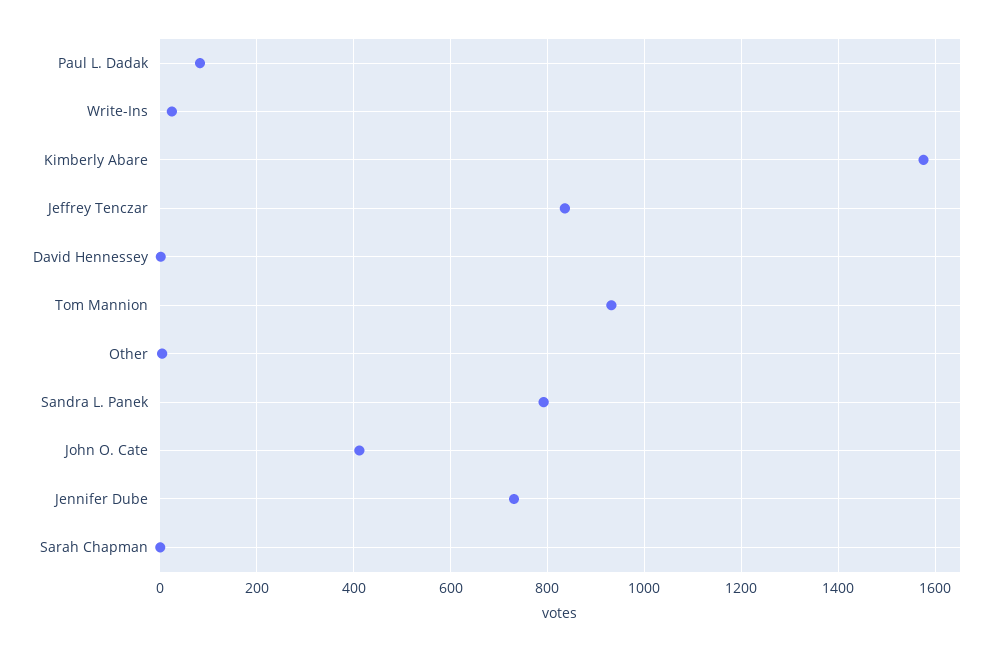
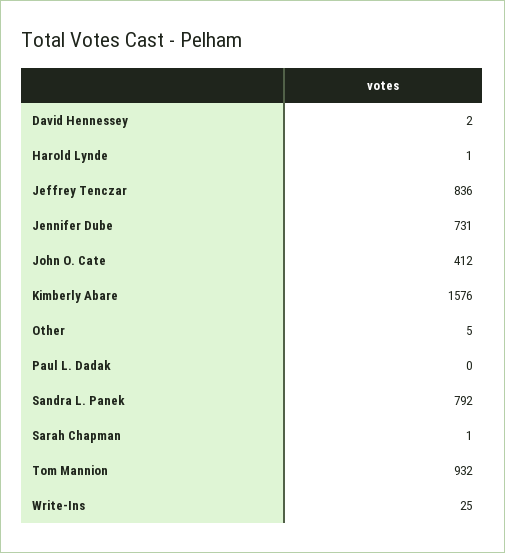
  {
-   "Paul L. Dadak": 80,
+   "Paul L. Dadak": 0,
    "Write-Ins": 25,
    "Kimberly Abare": 1576,
    "Jeffrey Tenczar": 836,
    "David Hennessey": 2,
    "Tom Mannion": 932,
    "Other": 5,
    "Sandra L. Panek": 792,
    "John O. Cate": 412,
    "Jennifer Dube": 731,
-   "Sarah Chapman": 1
+   "Sarah Chapman": 1,
+   "Harold Lynde": 1
  }

